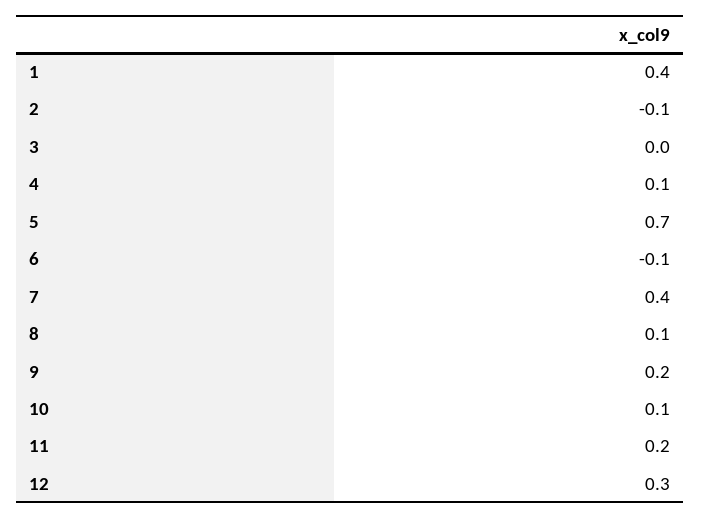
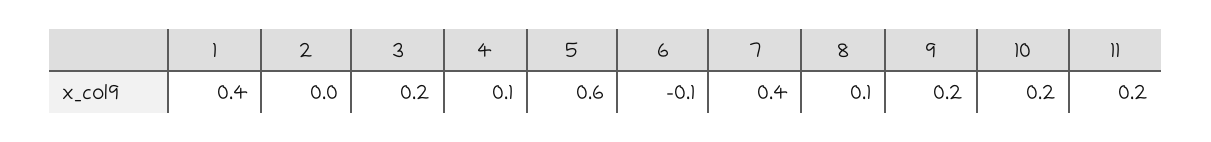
  {
    "1": 0.4,
-   "2": -0.1,
+   "2": 0,
-   "3": 0,
+   "3": 0.2,
    "4": 0.1,
-   "5": 0.7,
+   "5": 0.6,
    "6": -0.1,
    "7": 0.4,
    "8": 0.1,
    "9": 0.2,
-   "10": 0.1,
+   "10": 0.2,
-   "11": 0.2,
+   "11": 0.2
-   "12": 0.3
  }

